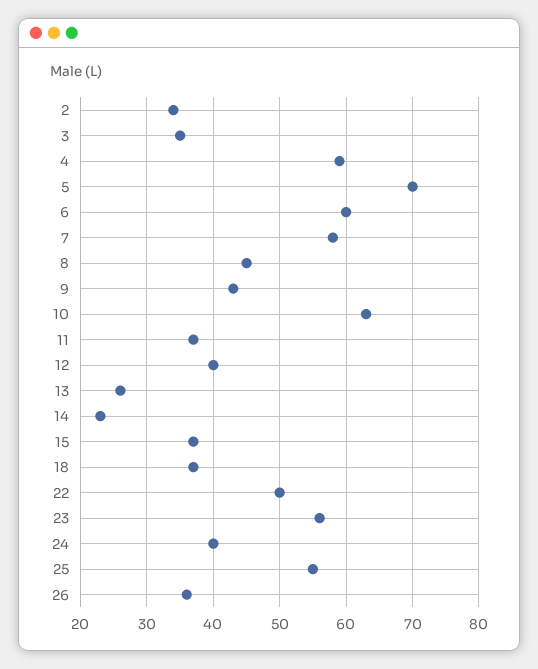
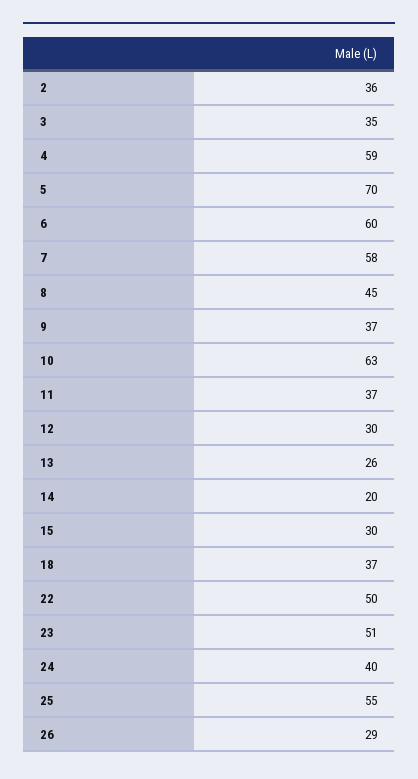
  {
-   "2": 34,
+   "2": 36,
    "3": 35,
    "4": 59,
    "5": 70,
    "6": 60,
    "7": 58,
    "8": 45,
-   "9": 43,
+   "9": 37,
    "10": 63,
    "11": 37,
-   "12": 40,
+   "12": 30,
    "13": 26,
-   "14": 23,
+   "14": 20,
-   "15": 37,
+   "15": 30,
    "18": 37,
    "22": 50,
-   "23": 56,
+   "23": 51,
    "24": 40,
    "25": 55,
-   "26": 36
+   "26": 29
  }

